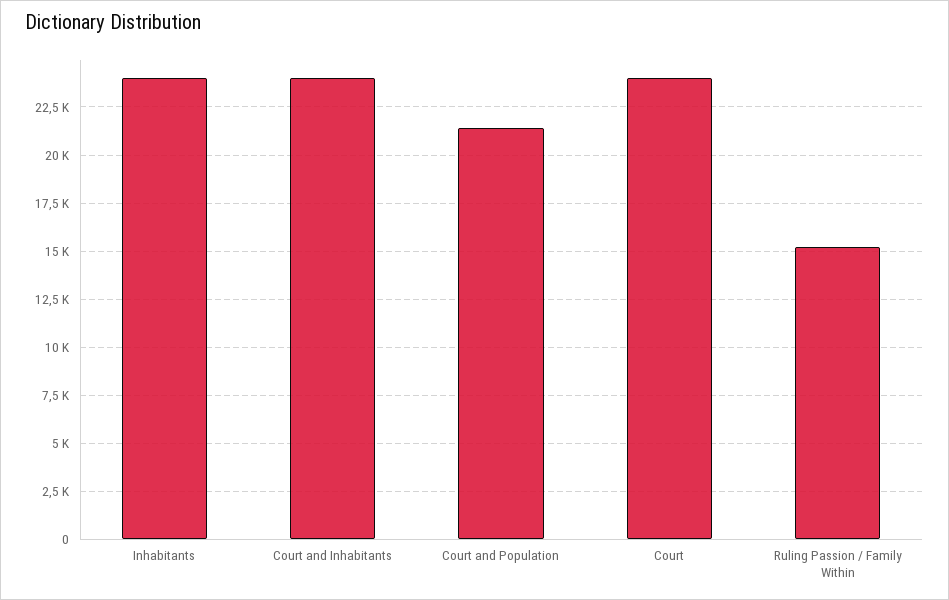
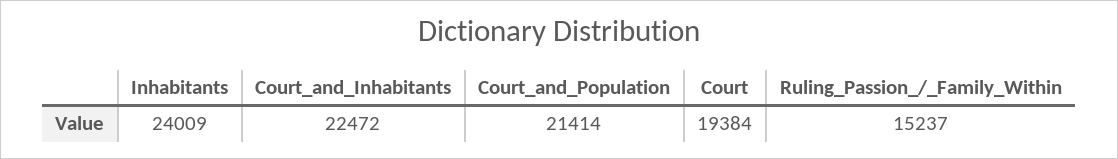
  {
    "Inhabitants": 24009,
-   "Court and Inhabitants": 24000,
+   "Court and Inhabitants": 22472,
    "Court and Population": 21414,
-   "Court": 24000,
+   "Court": 19384,
    "Ruling Passion / Family Within": 15237
  }

